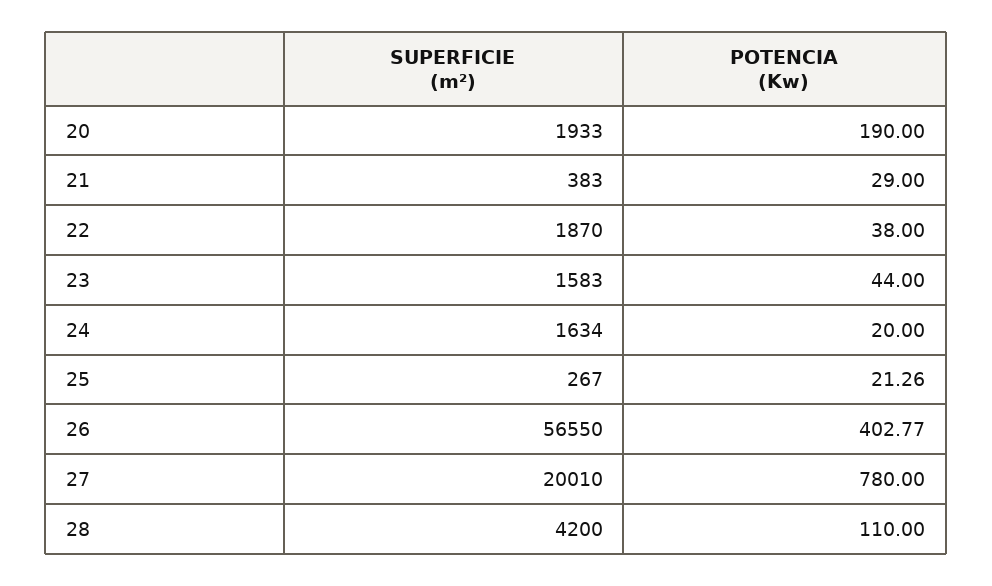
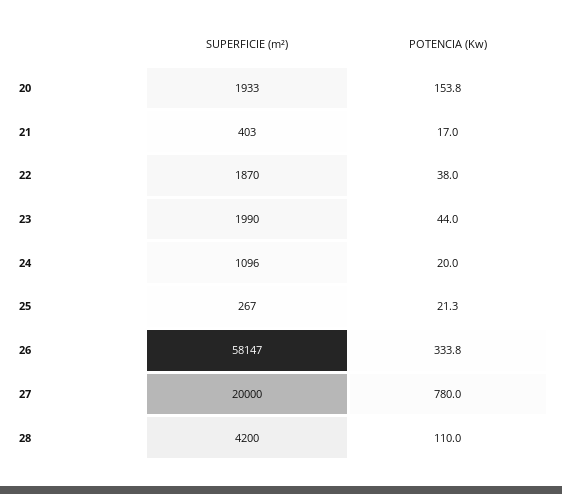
  {
    "SUPERFICIE (m²)": {
      "20": 1933,
-     "21": 383,
+     "21": 403,
      "22": 1870,
-     "23": 1583,
+     "23": 1990,
-     "24": 1634,
+     "24": 1096,
      "25": 267,
-     "26": 56550,
+     "26": 58147,
-     "27": 20010,
+     "27": 20000,
      "28": 4200
    },
    "POTENCIA (Kw)": {
-     "20": 190,
+     "20": 153.8,
-     "21": 29,
+     "21": 17,
      "22": 38,
      "23": 44,
      "24": 20,
      "25": 21.26,
-     "26": 402.77,
+     "26": 333.8,
      "27": 780,
      "28": 110
    }
  }

